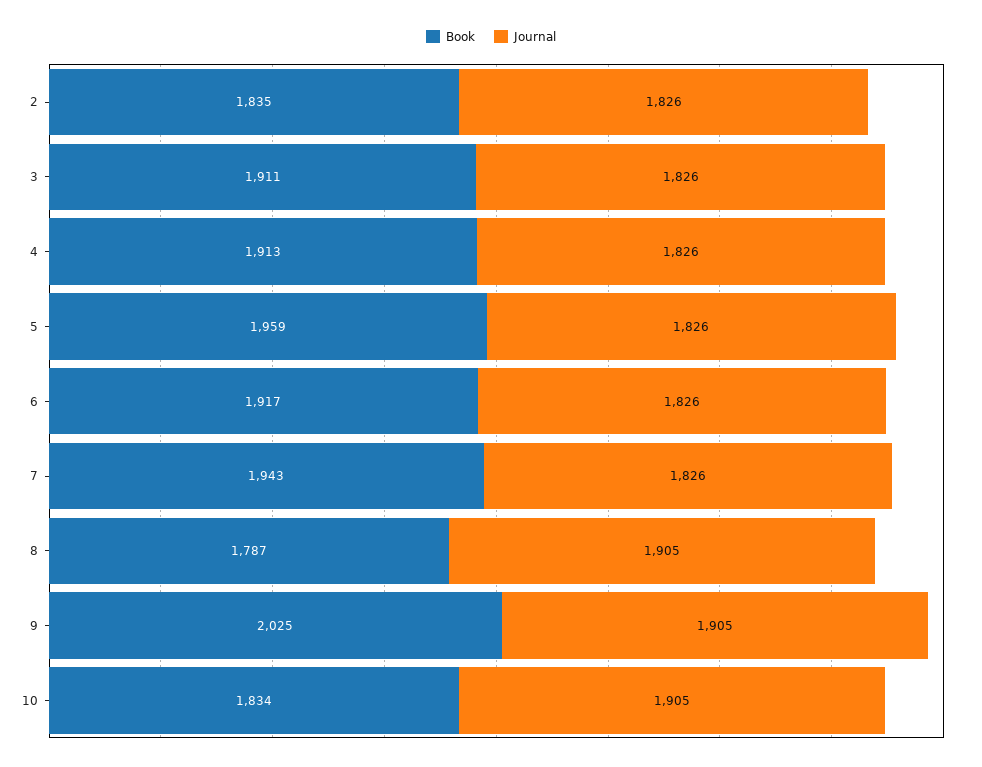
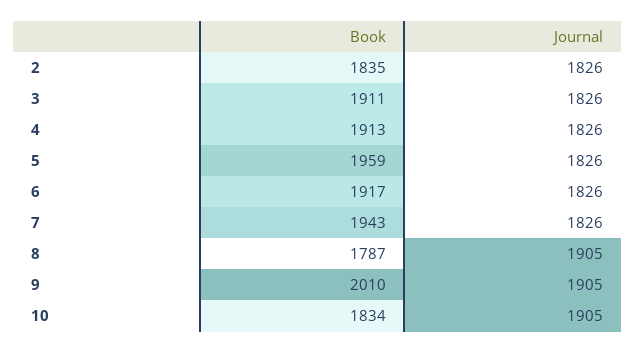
  {
    "Book": {
      "2": 1835,
      "3": 1911,
      "4": 1913,
      "5": 1959,
      "6": 1917,
      "7": 1943,
      "8": 1787,
-     "9": 2025,
+     "9": 2010,
      "10": 1834
    },
    "Journal": {
      "2": 1826,
      "3": 1826,
      "4": 1826,
      "5": 1826,
      "6": 1826,
      "7": 1826,
      "8": 1905,
      "9": 1905,
      "10": 1905
    }
  }

